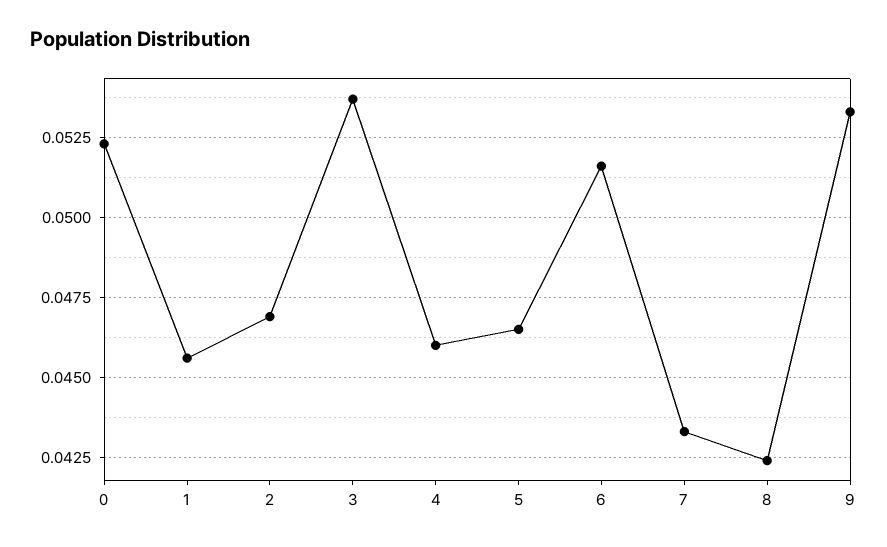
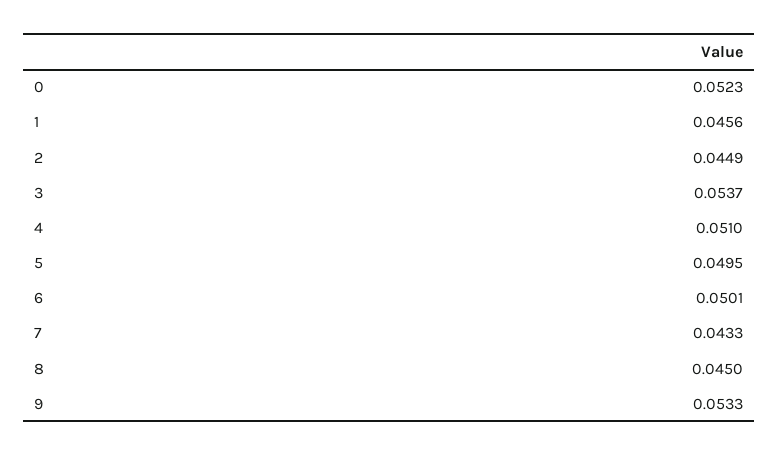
  {
    "0": 0.0523,
    "1": 0.0456,
-   "2": 0.047,
+   "2": 0.0449,
    "3": 0.0537,
-   "4": 0.046,
+   "4": 0.051,
-   "5": 0.0465,
+   "5": 0.0495,
-   "6": 0.0515,
+   "6": 0.0501,
    "7": 0.0433,
-   "8": 0.0425,
+   "8": 0.045,
    "9": 0.0533
  }

